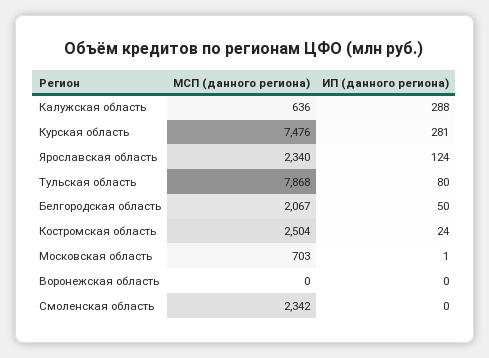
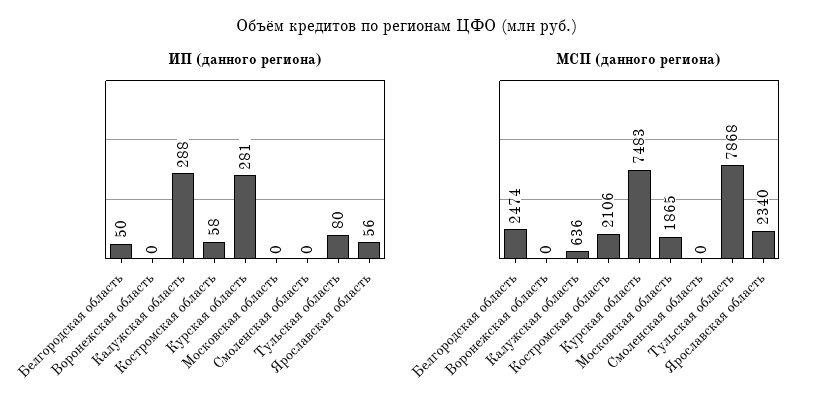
  {
    "МСП (данного региона)": {
      "Калужская область": 636,
-     "Курская область": 7476,
+     "Курская область": 7483,
      "Ярославская область": 2340,
      "Тульская область": 7868,
-     "Белгородская область": 2067,
+     "Белгородская область": 2474,
-     "Костромская область": 2504,
+     "Костромская область": 2106,
-     "Московская область": 703,
+     "Московская область": 1865,
      "Воронежская область": 0,
-     "Смоленская область": 2342
+     "Смоленская область": 0
    },
    "ИП (данного региона)": {
      "Калужская область": 288,
      "Курская область": 281,
-     "Ярославская область": 124,
+     "Ярославская область": 56,
      "Тульская область": 80,
      "Белгородская область": 50,
-     "Костромская область": 24,
+     "Костромская область": 58,
-     "Московская область": 1,
+     "Московская область": 0,
      "Воронежская область": 0,
      "Смоленская область": 0
    }
  }

